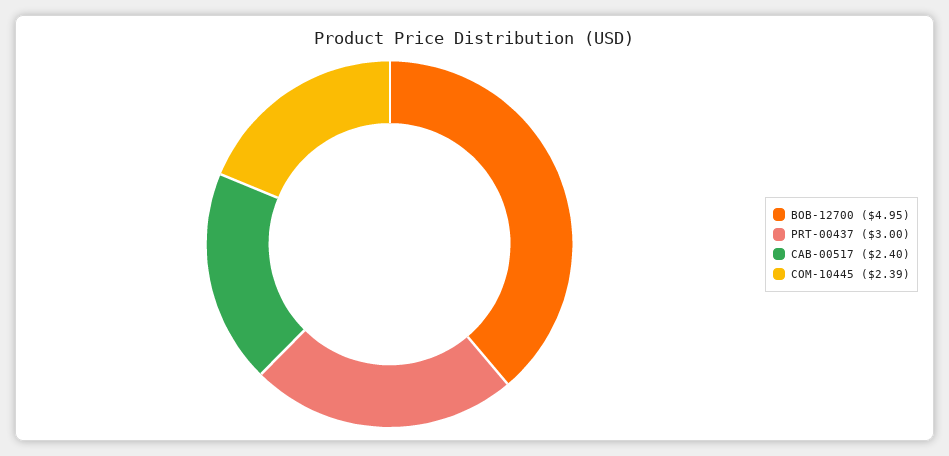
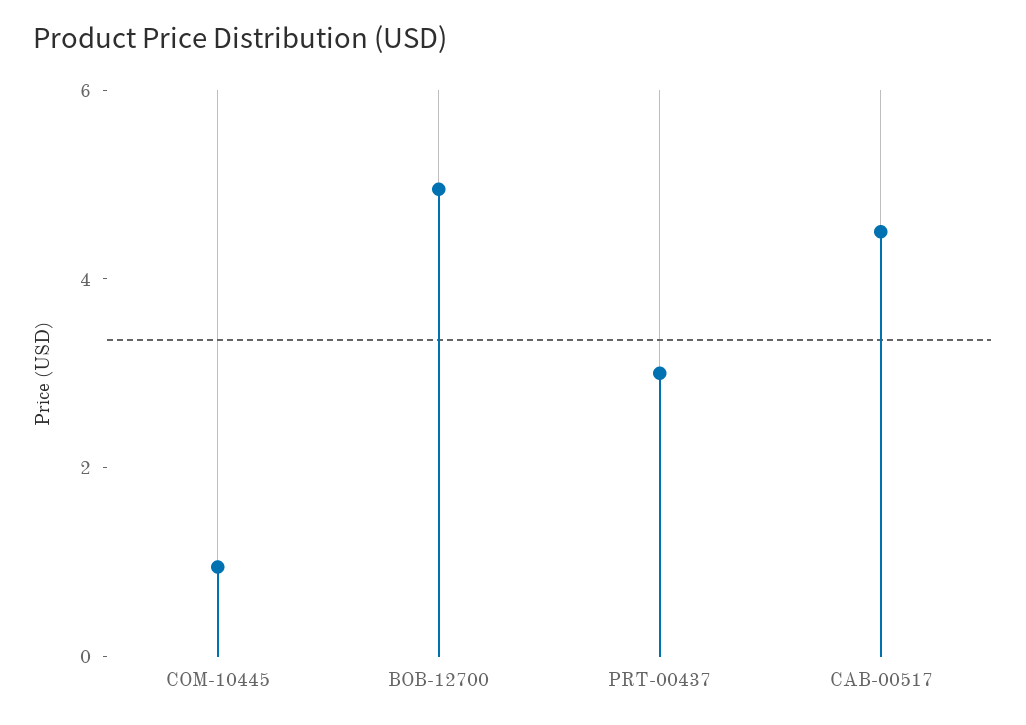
  {
    "BOB-12700": 4.95,
    "PRT-00437": 3,
-   "CAB-00517": 2.4,
+   "CAB-00517": 4.5,
-   "COM-10445": 2.39
+   "COM-10445": 1
  }

